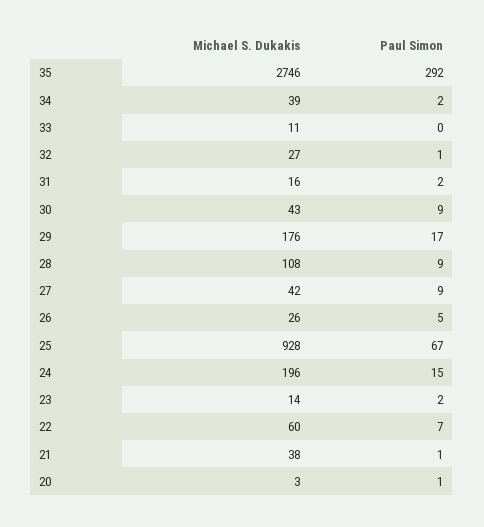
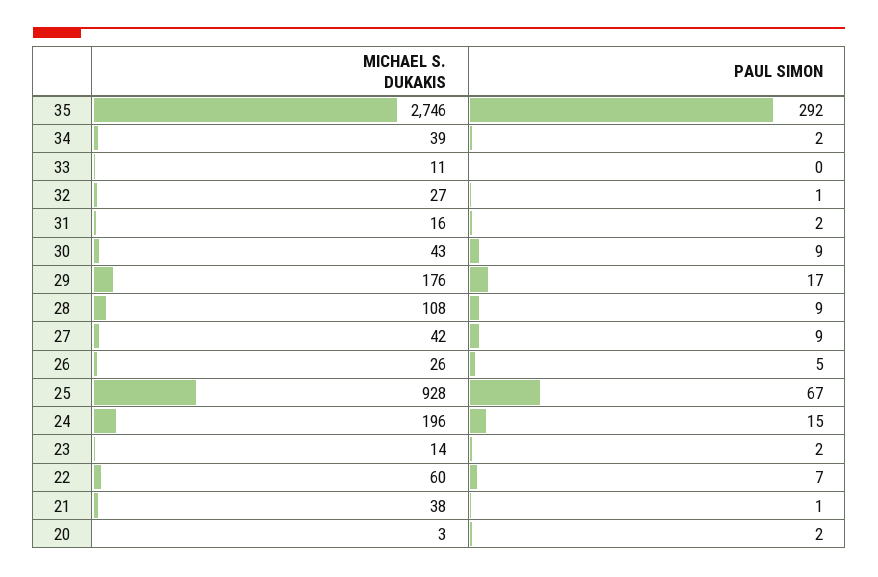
  {
    "Michael S. Dukakis": {
      "35": 2746,
      "34": 39,
      "33": 11,
      "32": 27,
      "31": 16,
      "30": 43,
      "29": 176,
      "28": 108,
      "27": 42,
      "26": 26,
      "25": 928,
      "24": 196,
      "23": 14,
      "22": 60,
      "21": 38,
      "20": 3
    },
    "Paul Simon": {
      "35": 292,
      "34": 2,
      "33": 0,
      "32": 1,
      "31": 2,
      "30": 9,
      "29": 17,
      "28": 9,
      "27": 9,
      "26": 5,
      "25": 67,
      "24": 15,
      "23": 2,
      "22": 7,
      "21": 1,
-     "20": 1
+     "20": 2
    }
  }

